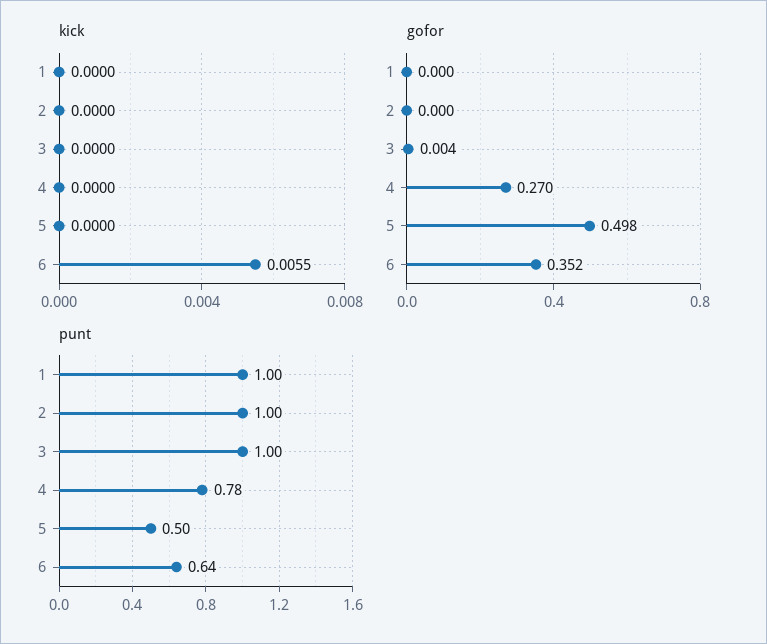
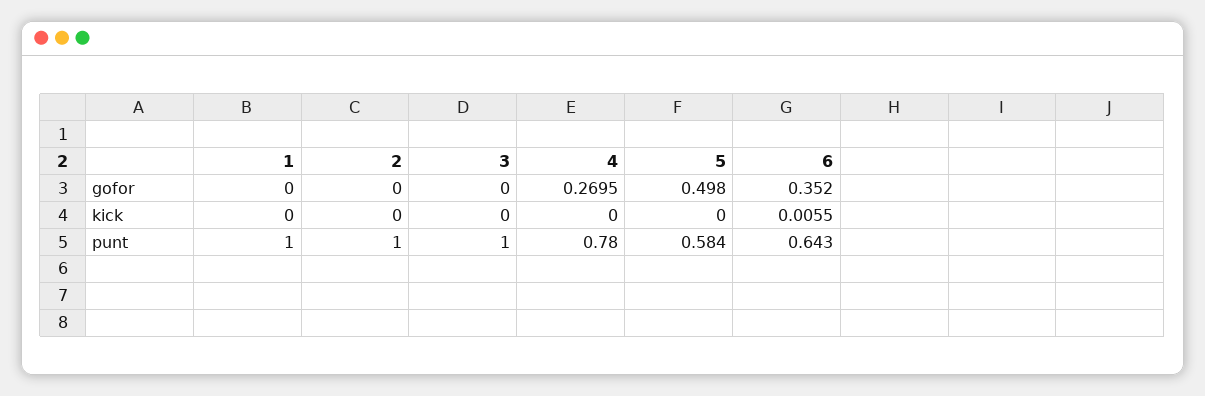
  {
    "kick": {
      "1": 0,
      "2": 0,
      "3": 0,
      "4": 0,
      "5": 0,
      "6": 0.0055
    },
    "gofor": {
      "1": 0,
      "2": 0,
-     "3": 0.004,
+     "3": 0,
      "4": 0.2695,
      "5": 0.498,
      "6": 0.352
    },
    "punt": {
      "1": 1,
      "2": 1,
      "3": 1,
      "4": 0.78,
-     "5": 0.5,
+     "5": 0.584,
      "6": 0.643
    }
  }

